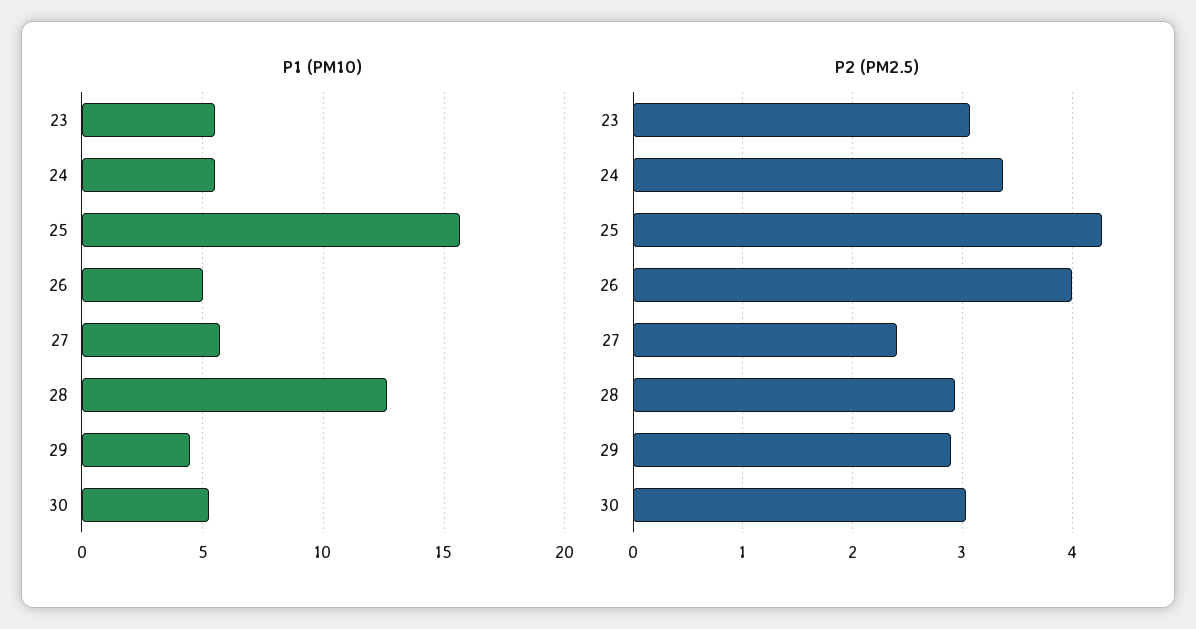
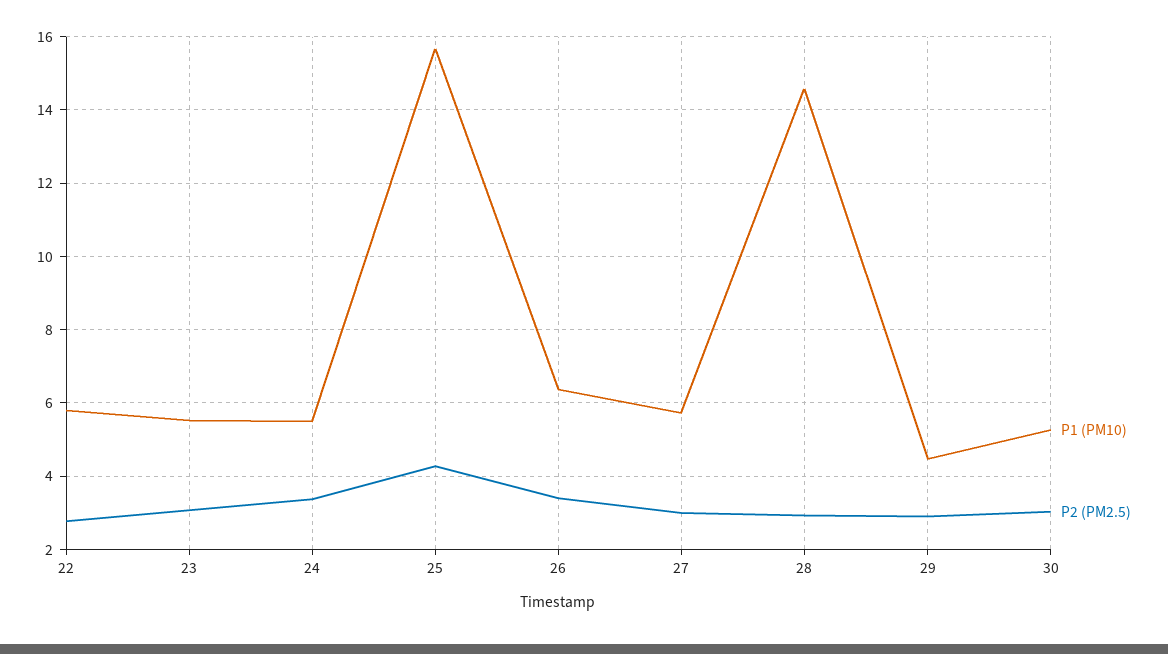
  {
    "P1 (PM10)": {
      "23": 5.6,
      "24": 5.6,
      "25": 15.6,
-     "26": 5,
+     "26": 6.4,
      "27": 5.8,
-     "28": 12.5,
+     "28": 14.6,
      "29": 4.4,
-     "30": 5.2
+     "30": 5.2,
+     "22": 5.8
    },
    "P2 (PM2.5)": {
      "23": 3.1,
      "24": 3.4,
      "25": 4.3,
-     "26": 4,
+     "26": 3.4,
-     "27": 2.4,
+     "27": 3,
      "28": 2.9,
      "29": 2.9,
-     "30": 3
+     "30": 3,
+     "22": 2.8
    }
  }

